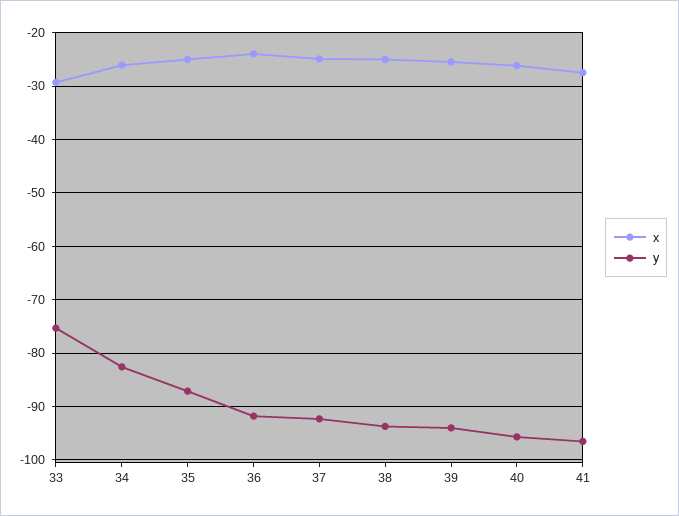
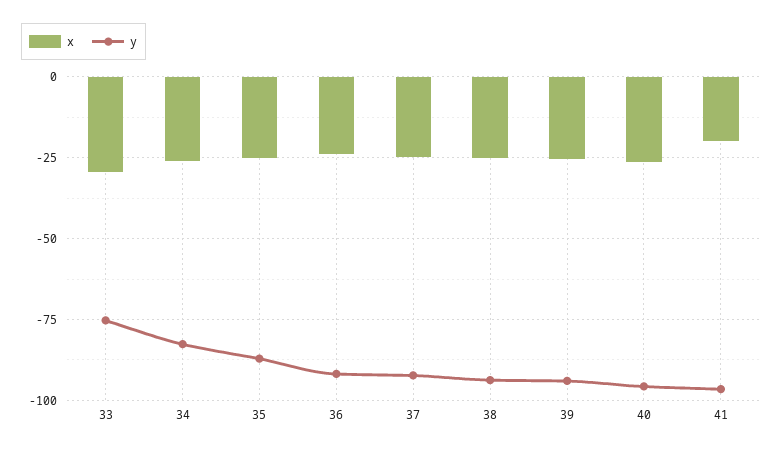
  {
    "x": {
      "33": -30,
      "34": -26,
      "35": -26,
      "36": -24,
      "37": -24,
      "38": -26,
      "39": -26,
      "40": -26,
-     "41": -28
+     "41": -20
    },
    "y": {
      "33": -76,
      "34": -82,
      "35": -88,
      "36": -92,
      "37": -92,
      "38": -94,
      "39": -94,
      "40": -96,
      "41": -96
    }
  }

